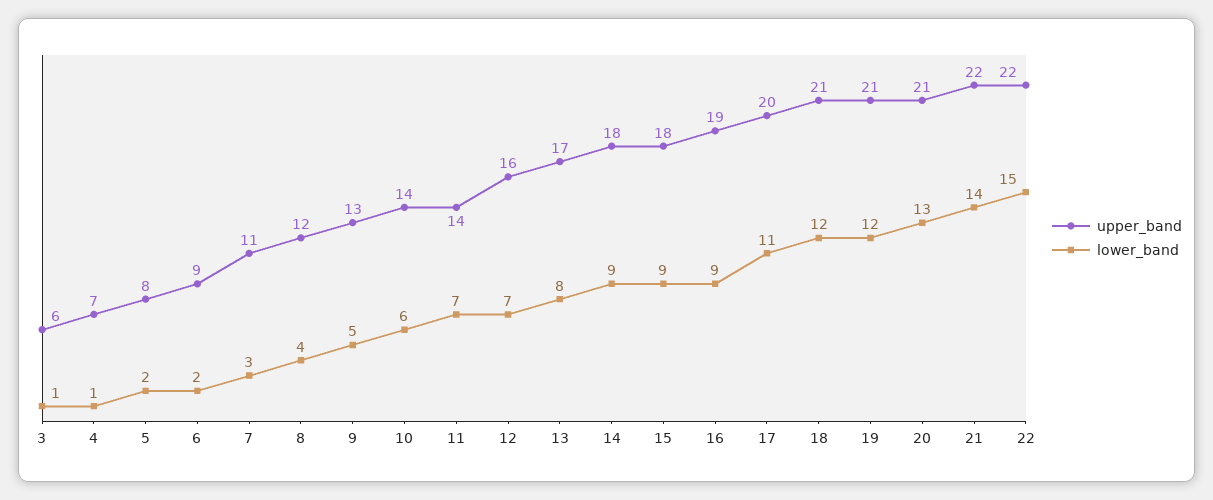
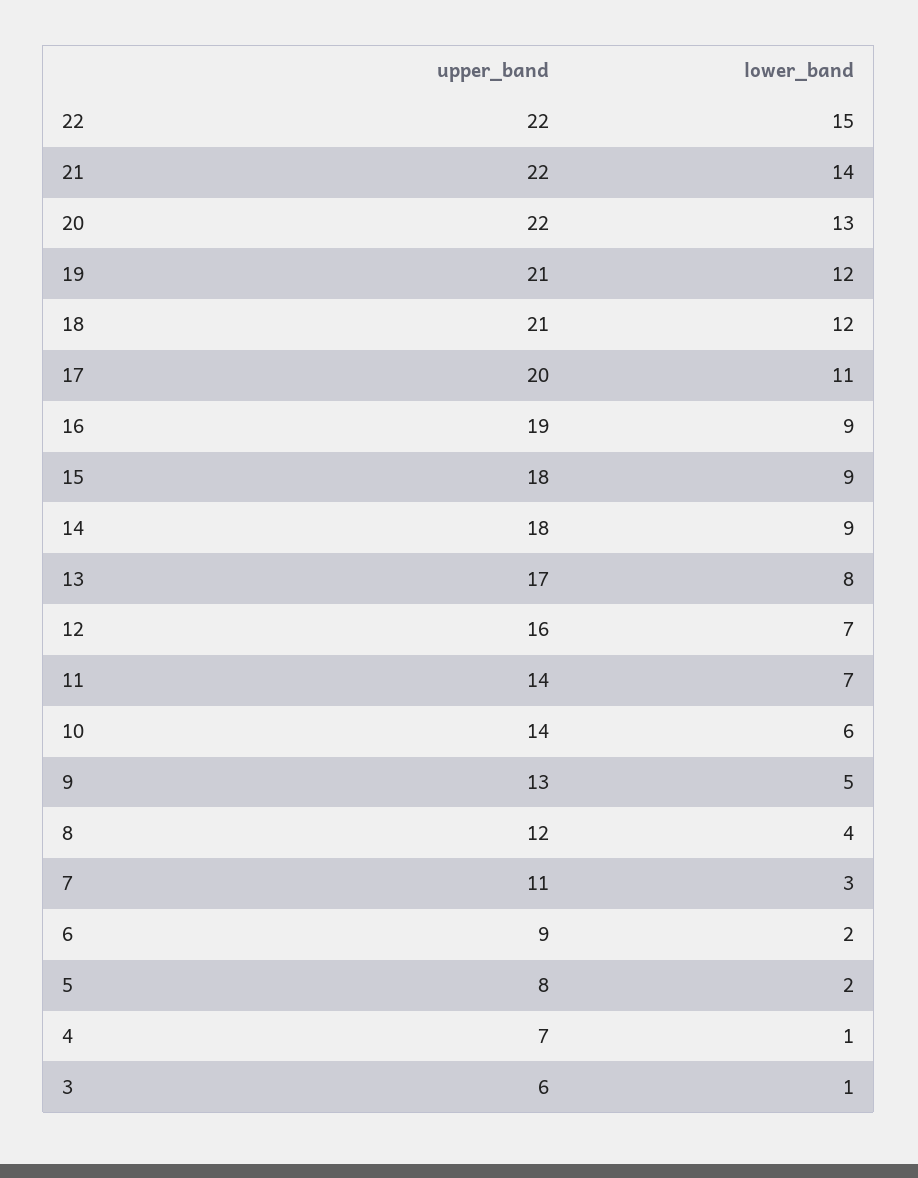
  {
    "upper_band": {
      "3": 6,
      "4": 7,
      "5": 8,
      "6": 9,
      "7": 11,
      "8": 12,
      "9": 13,
      "10": 14,
      "11": 14,
      "12": 16,
      "13": 17,
      "14": 18,
      "15": 18,
      "16": 19,
      "17": 20,
      "18": 21,
      "19": 21,
-     "20": 21,
+     "20": 22,
      "21": 22,
      "22": 22
    },
    "lower_band": {
      "3": 1,
      "4": 1,
      "5": 2,
      "6": 2,
      "7": 3,
      "8": 4,
      "9": 5,
      "10": 6,
      "11": 7,
      "12": 7,
      "13": 8,
      "14": 9,
      "15": 9,
      "16": 9,
      "17": 11,
      "18": 12,
      "19": 12,
      "20": 13,
      "21": 14,
      "22": 15
    }
  }

